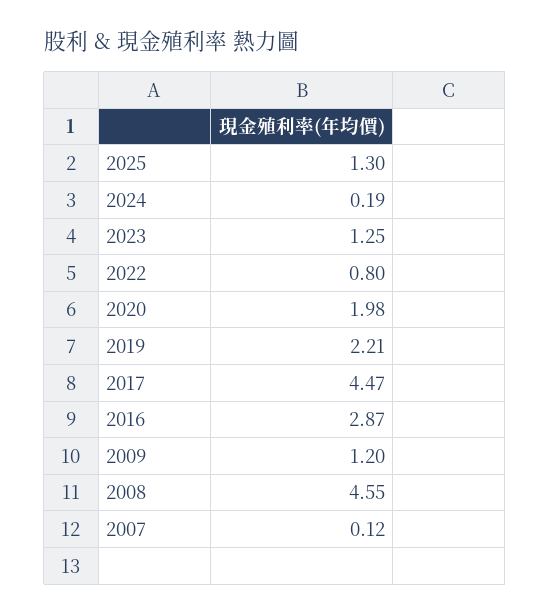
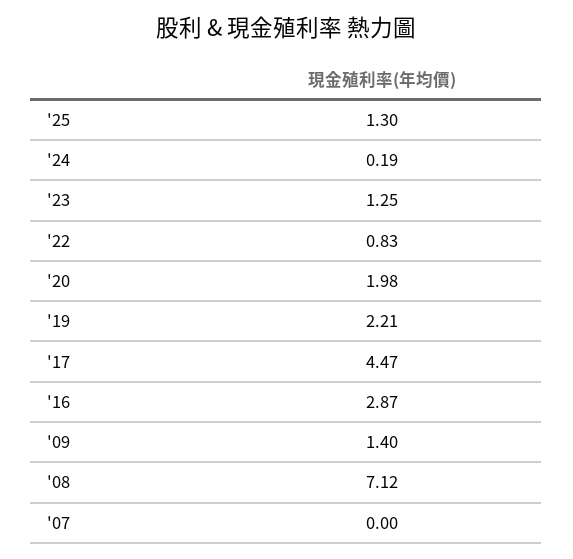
  {
    "2025": 1.3,
    "2024": 0.19,
    "2023": 1.25,
-   "2022": 0.8,
+   "2022": 0.83,
    "2020": 1.98,
    "2019": 2.21,
    "2017": 4.47,
    "2016": 2.87,
-   "2009": 1.2,
+   "2009": 1.4,
-   "2008": 4.55,
+   "2008": 7.12,
-   "2007": 0.12
+   "2007": 0
  }

